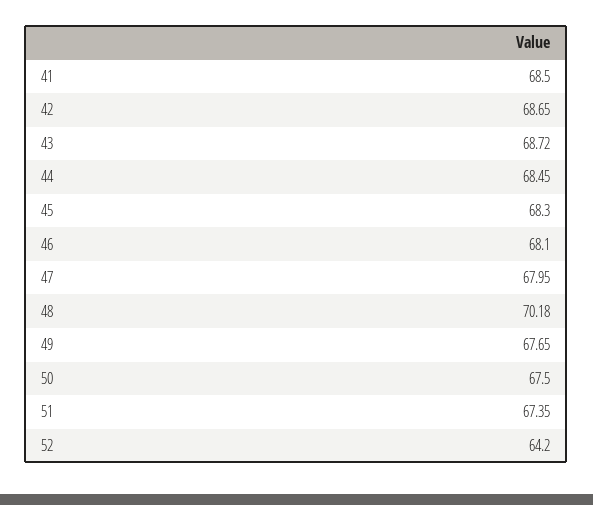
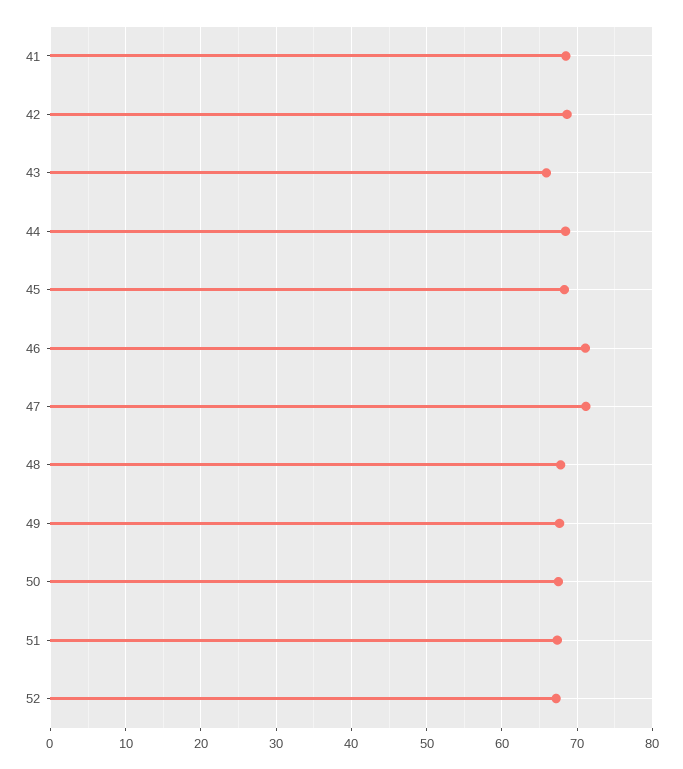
  {
    "41": 68.5,
    "42": 68.65,
-   "43": 68.72,
+   "43": 66,
    "44": 68.45,
    "45": 68.3,
-   "46": 68.1,
+   "46": 71,
-   "47": 67.95,
+   "47": 71,
-   "48": 70.18,
+   "48": 68,
    "49": 67.65,
    "50": 67.5,
    "51": 67.35,
-   "52": 64.2
+   "52": 67
  }

